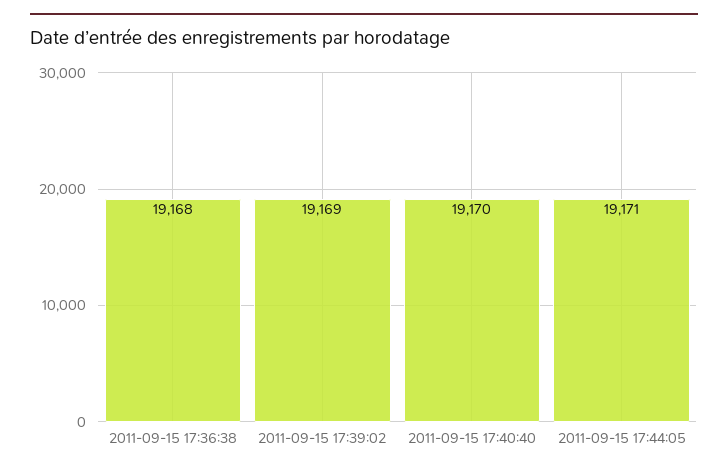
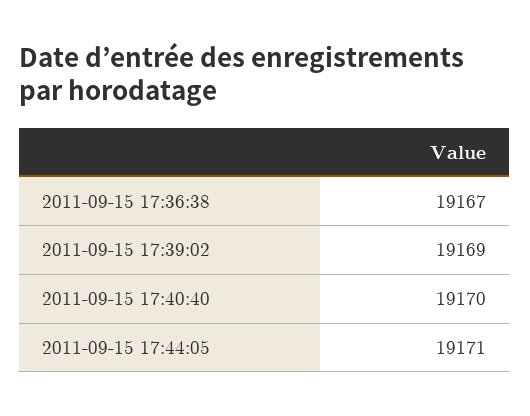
  {
-   "2011-09-15 17:36:38": 19168,
+   "2011-09-15 17:36:38": 19167,
    "2011-09-15 17:39:02": 19169,
    "2011-09-15 17:40:40": 19170,
    "2011-09-15 17:44:05": 19171
  }

